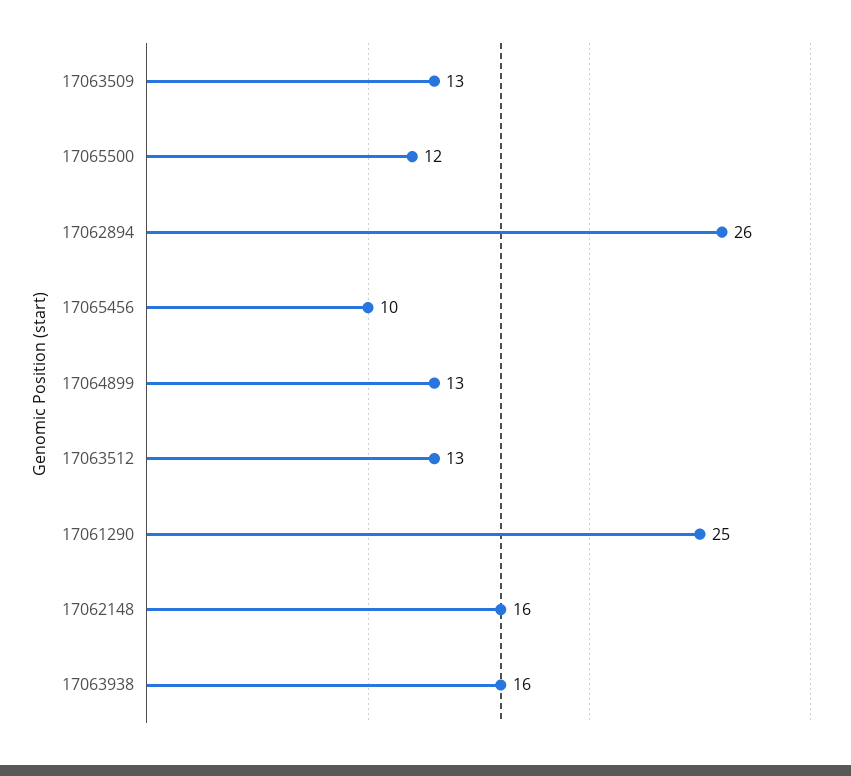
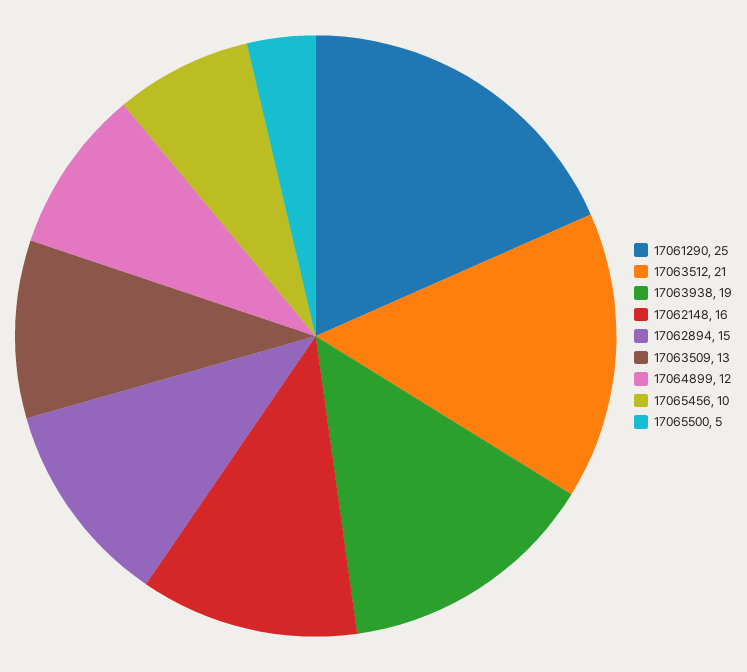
  {
    "17063509": 13,
-   "17065500": 12,
+   "17065500": 5,
-   "17062894": 26,
+   "17062894": 15,
    "17065456": 10,
-   "17064899": 13,
+   "17064899": 12,
-   "17063512": 13,
+   "17063512": 21,
    "17061290": 25,
    "17062148": 16,
-   "17063938": 16
+   "17063938": 19
  }

